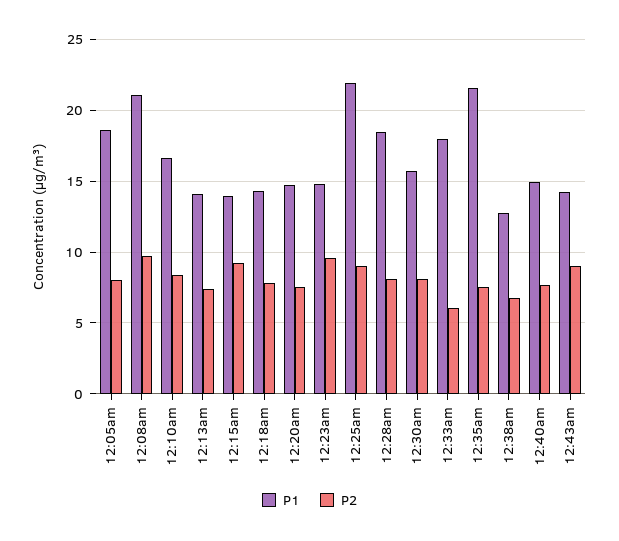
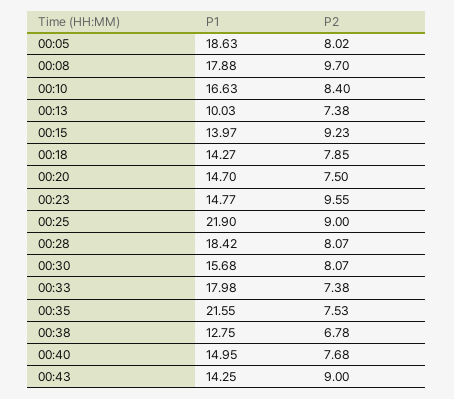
  {
    "P1": {
      "12:05am": 18.63,
-     "12:08am": 21,
+     "12:08am": 17.88,
      "12:10am": 16.63,
-     "12:13am": 14,
+     "12:13am": 10.03,
      "12:15am": 13.97,
      "12:18am": 14.27,
      "12:20am": 14.7,
      "12:23am": 14.77,
      "12:25am": 21.9,
      "12:28am": 18.42,
      "12:30am": 15.68,
      "12:33am": 17.98,
      "12:35am": 21.55,
      "12:38am": 12.75,
      "12:40am": 14.95,
      "12:43am": 14.25
    },
    "P2": {
      "12:05am": 8.02,
      "12:08am": 9.7,
      "12:10am": 8.4,
      "12:13am": 7.38,
      "12:15am": 9.23,
      "12:18am": 7.85,
      "12:20am": 7.5,
      "12:23am": 9.55,
      "12:25am": 9,
      "12:28am": 8.07,
      "12:30am": 8.07,
-     "12:33am": 6,
+     "12:33am": 7.38,
      "12:35am": 7.53,
      "12:38am": 6.78,
      "12:40am": 7.68,
      "12:43am": 9
    }
  }

